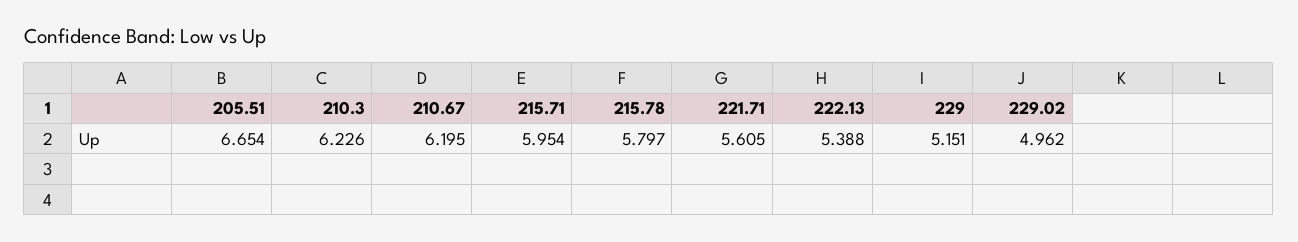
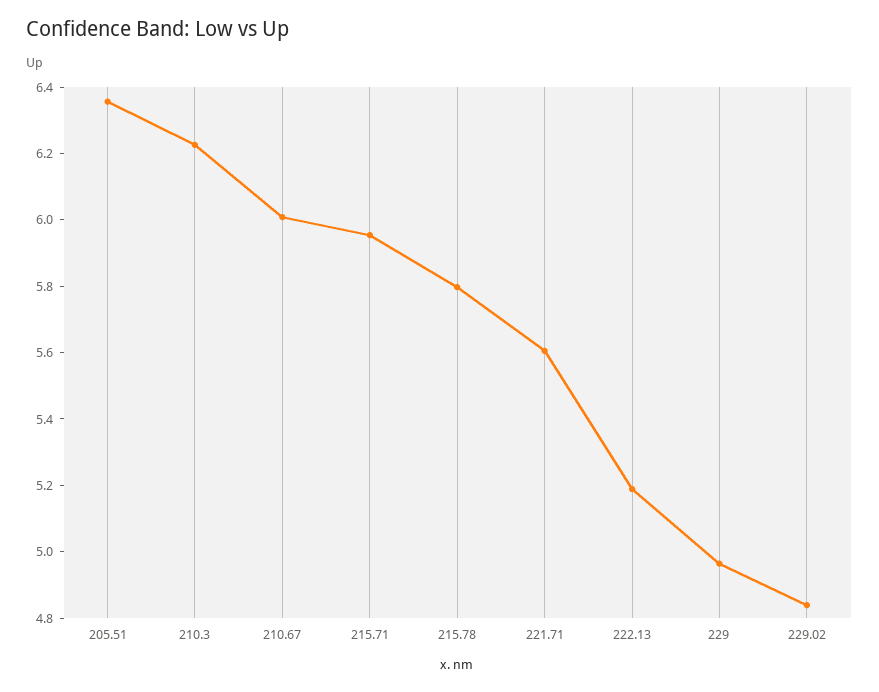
  {
-   "205.51": 6.654,
+   "205.51": 6.35,
    "210.3": 6.226,
-   "210.67": 6.195,
+   "210.67": 6,
    "215.71": 5.954,
    "215.78": 5.797,
    "221.71": 5.605,
-   "222.13": 5.388,
+   "222.13": 5.2,
-   "229": 5.151,
+   "229": 4.95,
-   "229.02": 4.962
+   "229.02": 4.85
  }

